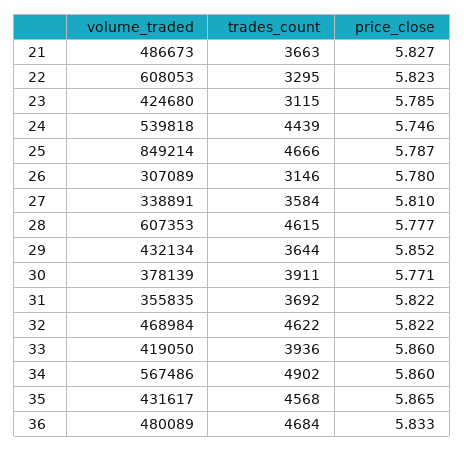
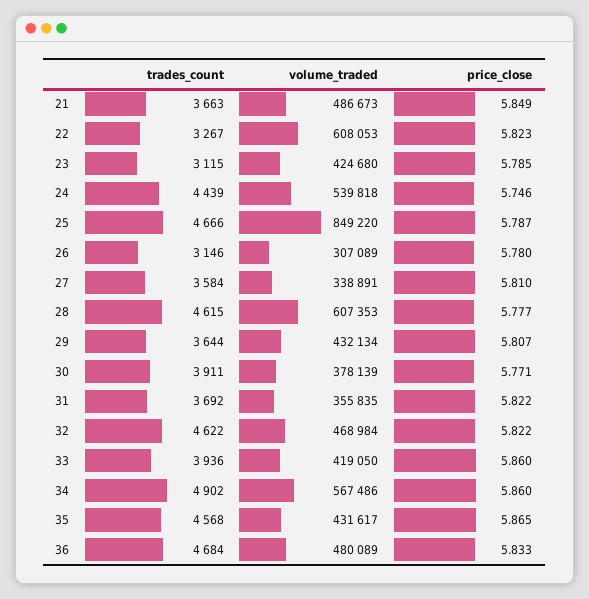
  {
    "volume_traded": {
      "21": 486673,
      "22": 608053,
      "23": 424680,
      "24": 539818,
-     "25": 849214,
+     "25": 849220,
      "26": 307089,
      "27": 338891,
      "28": 607353,
      "29": 432134,
      "30": 378139,
      "31": 355835,
      "32": 468984,
      "33": 419050,
      "34": 567486,
      "35": 431617,
      "36": 480089
    },
    "trades_count": {
      "21": 3663,
-     "22": 3295,
+     "22": 3267,
      "23": 3115,
      "24": 4439,
      "25": 4666,
      "26": 3146,
      "27": 3584,
      "28": 4615,
      "29": 3644,
      "30": 3911,
      "31": 3692,
      "32": 4622,
      "33": 3936,
      "34": 4902,
      "35": 4568,
      "36": 4684
    },
    "price_close": {
-     "21": 5.827,
+     "21": 5.849,
      "22": 5.823,
      "23": 5.785,
      "24": 5.746,
      "25": 5.787,
      "26": 5.78,
      "27": 5.81,
      "28": 5.777,
-     "29": 5.852,
+     "29": 5.807,
      "30": 5.771,
      "31": 5.822,
      "32": 5.822,
      "33": 5.86,
      "34": 5.86,
      "35": 5.865,
      "36": 5.833
    }
  }

